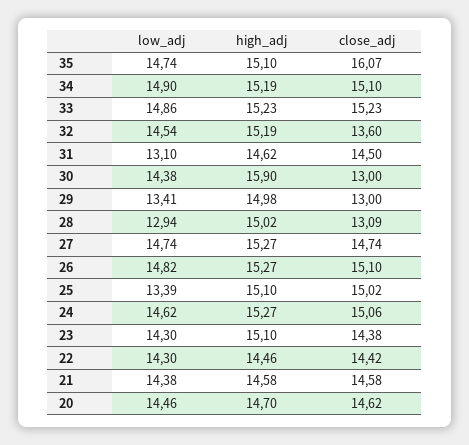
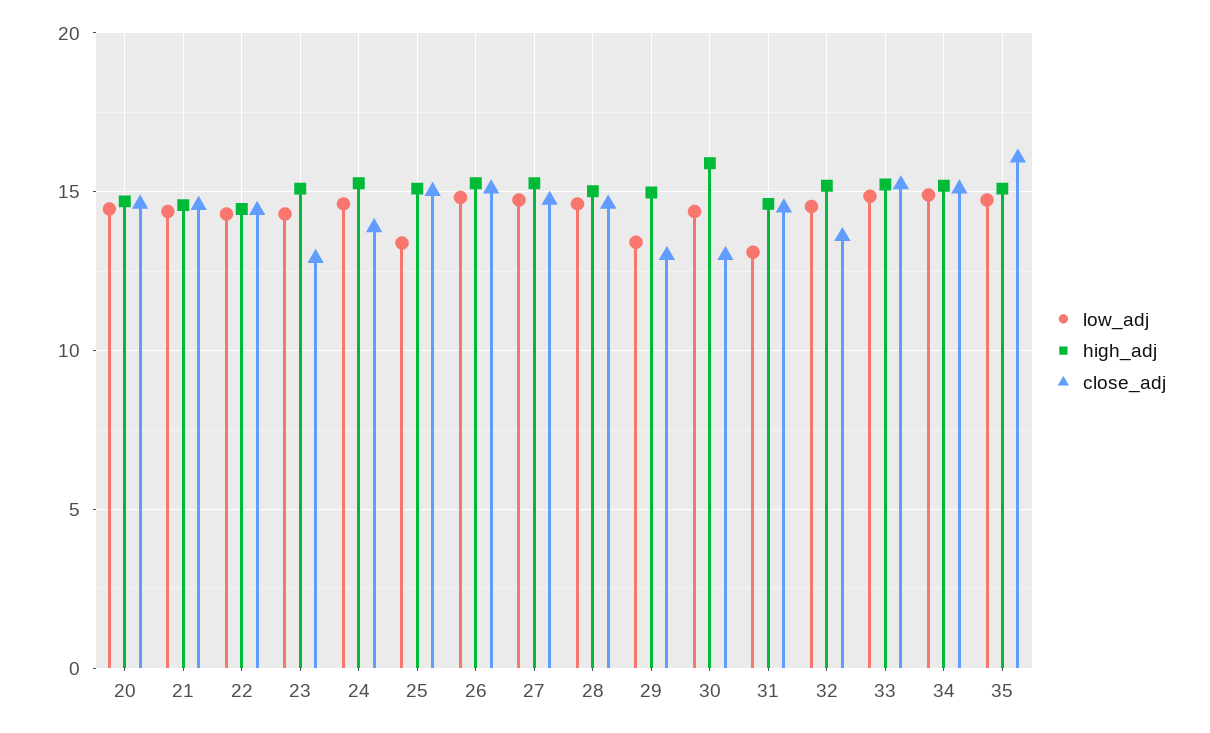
  {
    "low_adj": {
      "35": 14.74,
      "34": 14.9,
      "33": 14.86,
      "32": 14.54,
      "31": 13.1,
      "30": 14.38,
      "29": 13.41,
-     "28": 12.94,
+     "28": 14.5,
      "27": 14.74,
      "26": 14.82,
      "25": 13.39,
      "24": 14.62,
      "23": 14.3,
      "22": 14.3,
      "21": 14.38,
      "20": 14.46
    },
    "high_adj": {
      "35": 15.1,
      "34": 15.19,
      "33": 15.23,
      "32": 15.19,
      "31": 14.62,
      "30": 15.9,
      "29": 14.98,
      "28": 15.02,
      "27": 15.27,
      "26": 15.27,
      "25": 15.1,
      "24": 15.27,
      "23": 15.1,
      "22": 14.46,
      "21": 14.58,
      "20": 14.7
    },
    "close_adj": {
      "35": 16.07,
      "34": 15.1,
      "33": 15.23,
      "32": 13.6,
      "31": 14.5,
      "30": 13,
      "29": 13,
-     "28": 13.09,
+     "28": 14.5,
      "27": 14.74,
      "26": 15.1,
      "25": 15.02,
-     "24": 15.06,
+     "24": 14,
-     "23": 14.38,
+     "23": 13,
      "22": 14.42,
      "21": 14.58,
      "20": 14.62
    }
  }

